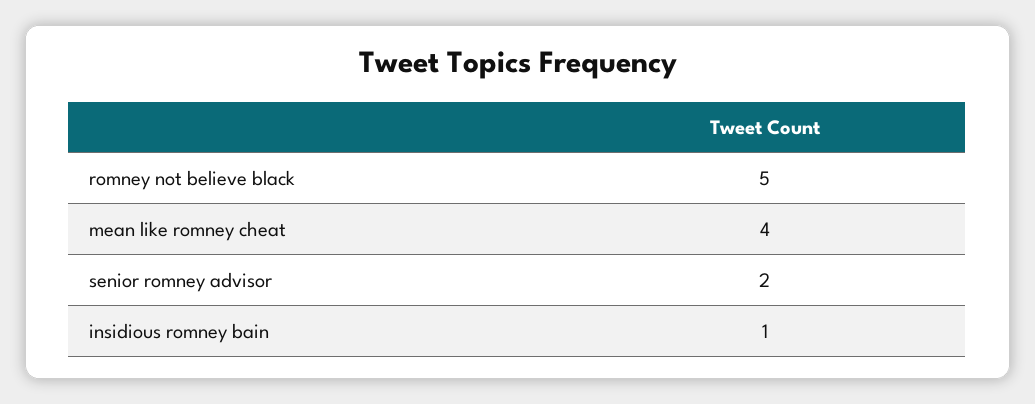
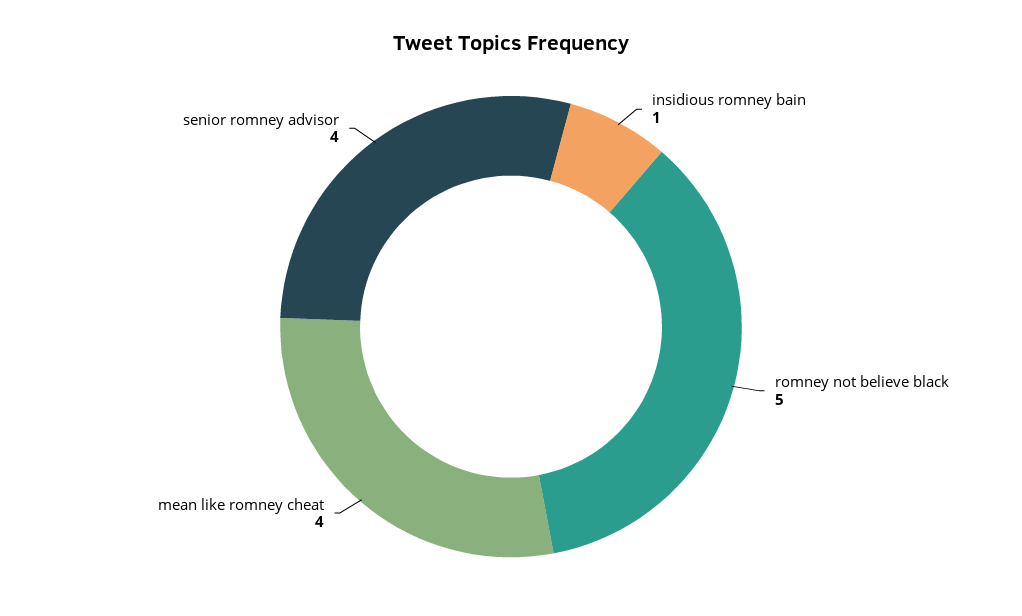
  {
    "romney not believe black": 5,
    "mean like romney cheat": 4,
-   "senior romney advisor": 2,
+   "senior romney advisor": 4,
    "insidious romney bain": 1
  }

